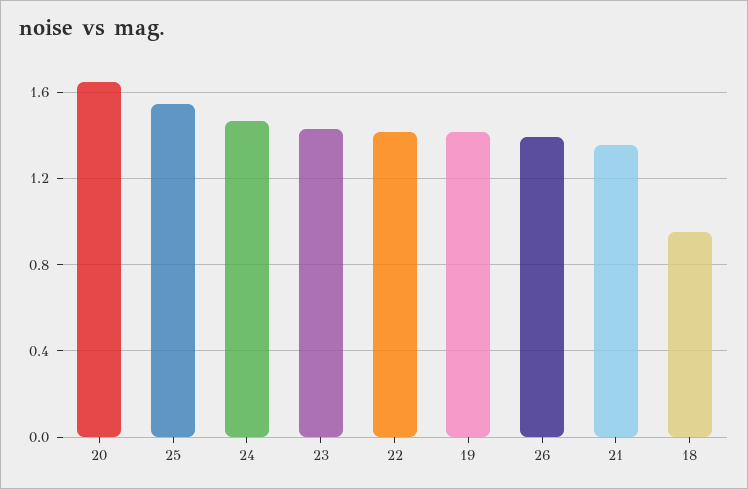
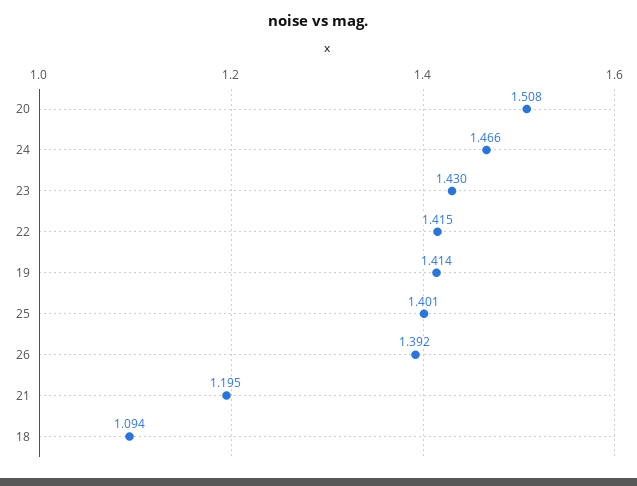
  {
-   "20": 1.65,
+   "20": 1.508,
-   "25": 1.55,
+   "25": 1.401,
    "24": 1.466,
    "23": 1.43,
    "22": 1.415,
    "19": 1.414,
    "26": 1.392,
-   "21": 1.35,
+   "21": 1.195,
-   "18": 0.95
+   "18": 1.094
  }

